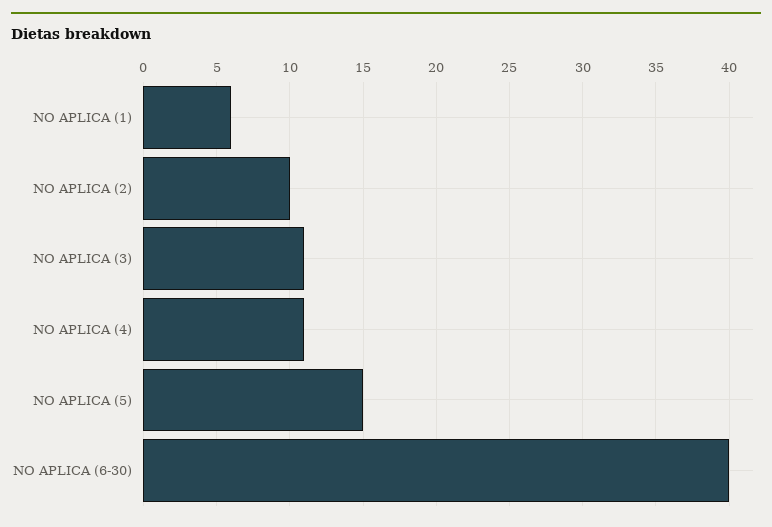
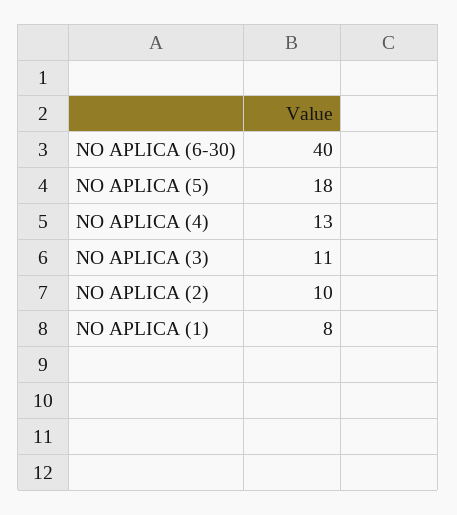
  {
-   "NO APLICA (1)": 6,
+   "NO APLICA (1)": 8,
    "NO APLICA (2)": 10,
    "NO APLICA (3)": 11,
-   "NO APLICA (4)": 11,
+   "NO APLICA (4)": 13,
-   "NO APLICA (5)": 15,
+   "NO APLICA (5)": 18,
    "NO APLICA (6-30)": 40
  }

